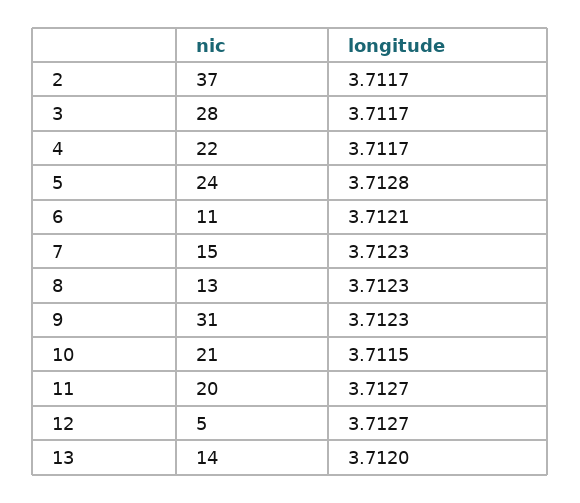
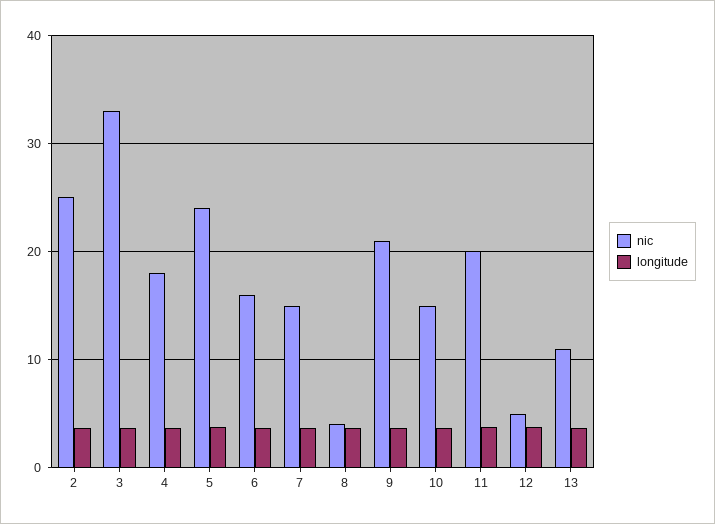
  {
    "nic": {
-     "2": 37,
+     "2": 25,
-     "3": 28,
+     "3": 33,
-     "4": 22,
+     "4": 18,
      "5": 24,
-     "6": 11,
+     "6": 16,
      "7": 15,
-     "8": 13,
+     "8": 4,
-     "9": 31,
+     "9": 21,
-     "10": 21,
+     "10": 15,
      "11": 20,
      "12": 5,
-     "13": 14
+     "13": 11
    },
    "longitude": {
      "2": 3.7117,
      "3": 3.7117,
      "4": 3.7117,
      "5": 3.7128,
      "6": 3.7121,
      "7": 3.7123,
      "8": 3.7123,
      "9": 3.7123,
      "10": 3.7115,
      "11": 3.7127,
      "12": 3.7127,
      "13": 3.712
    }
  }

